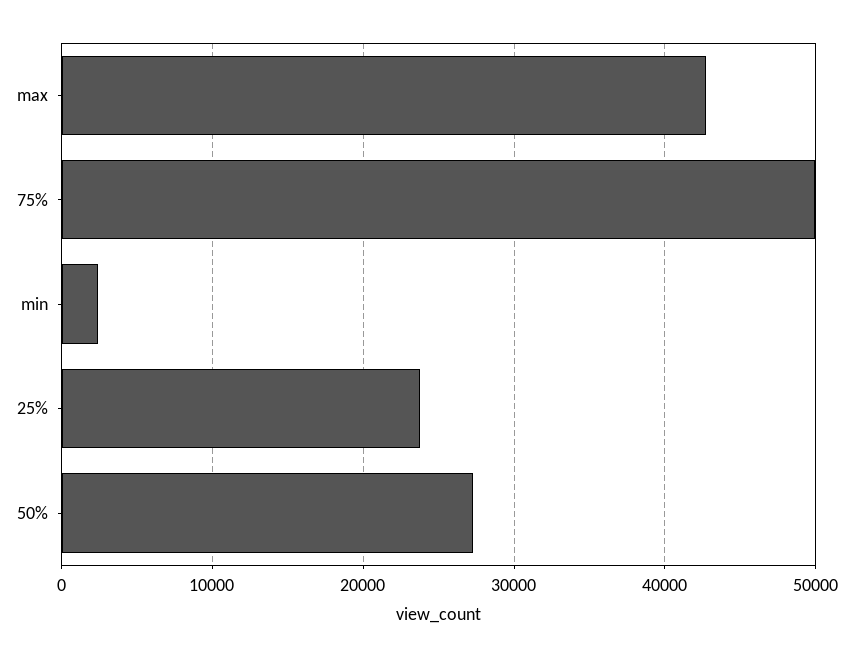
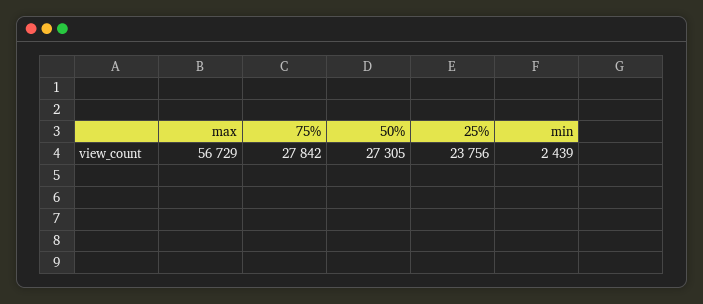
  {
-   "max": 43000,
+   "max": 56729,
-   "75%": 50000,
+   "75%": 27842,
    "min": 2439,
    "25%": 23756,
    "50%": 27305
  }

